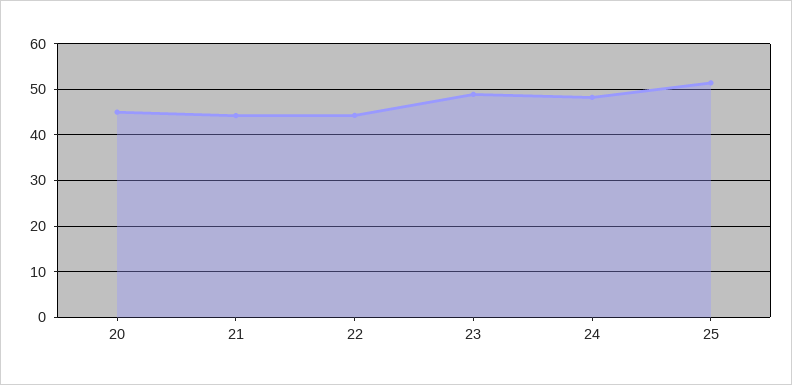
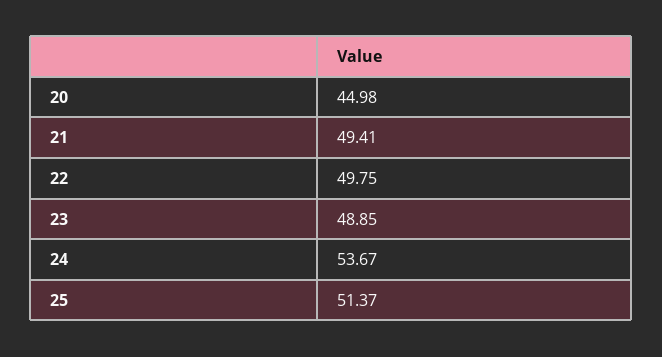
  {
    "20": 44.98,
-   "21": 44,
+   "21": 49.41,
-   "22": 44,
+   "22": 49.75,
    "23": 48.85,
-   "24": 48,
+   "24": 53.67,
    "25": 51.37
  }

